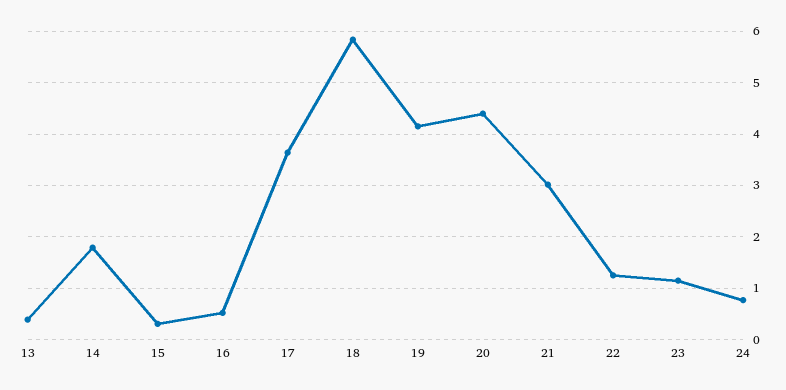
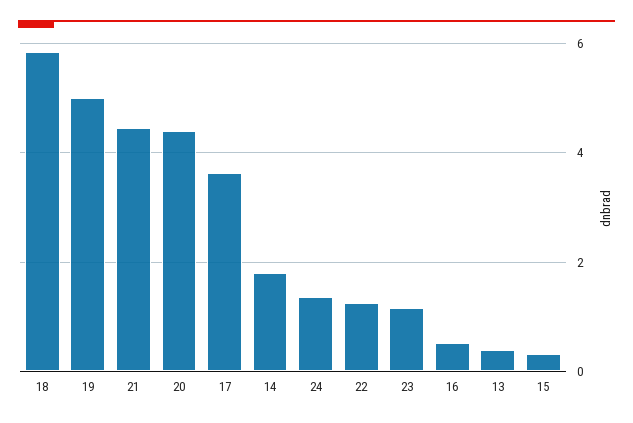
  {
    "13": 0.4,
    "14": 1.8,
    "15": 0.4,
    "16": 0.6,
    "17": 3.6,
    "18": 5.8,
-   "19": 4.2,
+   "19": 5,
    "20": 4.4,
-   "21": 3,
+   "21": 4.4,
    "22": 1.2,
    "23": 1.2,
-   "24": 0.8
+   "24": 1.4
  }

